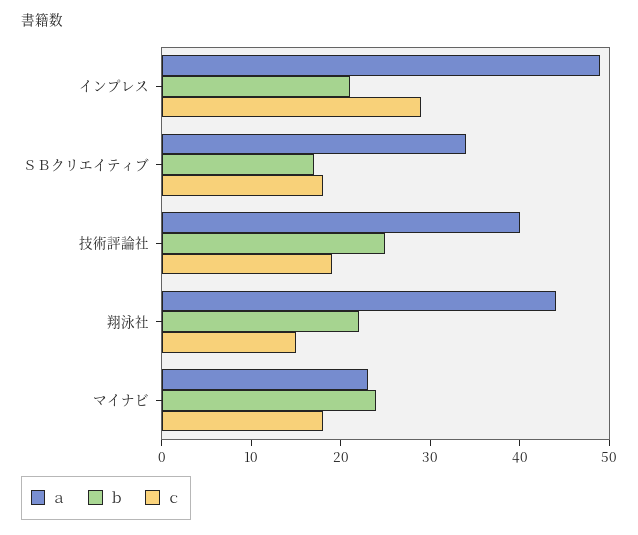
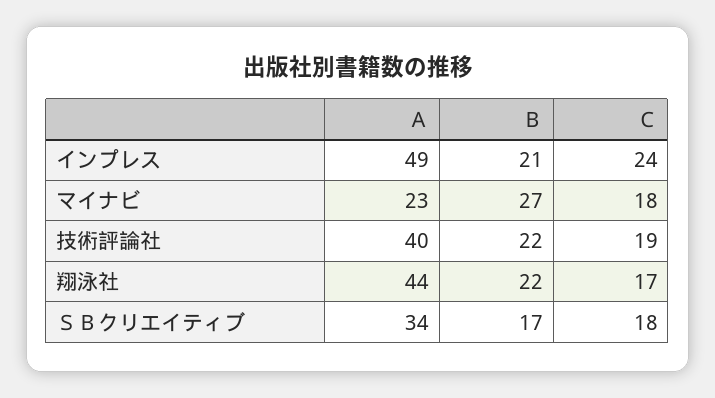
  {
    "ａ": {
      "インプレス": 49,
      "ＳＢクリエイティブ": 34,
      "技術評論社": 40,
      "翔泳社": 44,
      "マイナビ": 23
    },
    "ｂ": {
      "インプレス": 21,
      "ＳＢクリエイティブ": 17,
-     "技術評論社": 25,
+     "技術評論社": 22,
      "翔泳社": 22,
-     "マイナビ": 24
+     "マイナビ": 27
    },
    "ｃ": {
-     "インプレス": 29,
+     "インプレス": 24,
      "ＳＢクリエイティブ": 18,
      "技術評論社": 19,
-     "翔泳社": 15,
+     "翔泳社": 17,
      "マイナビ": 18
    }
  }

